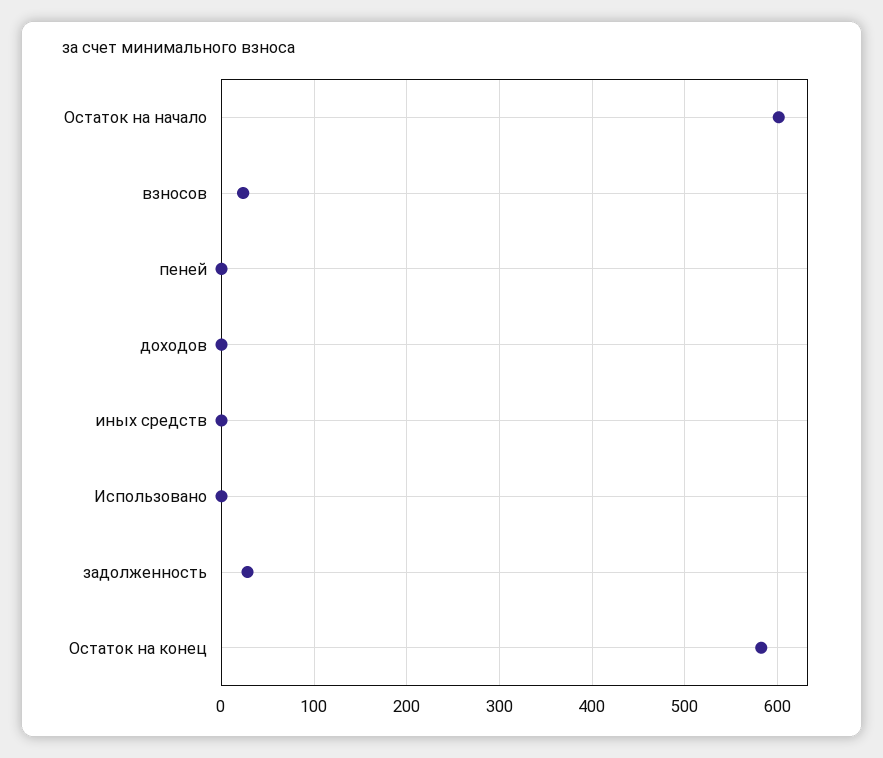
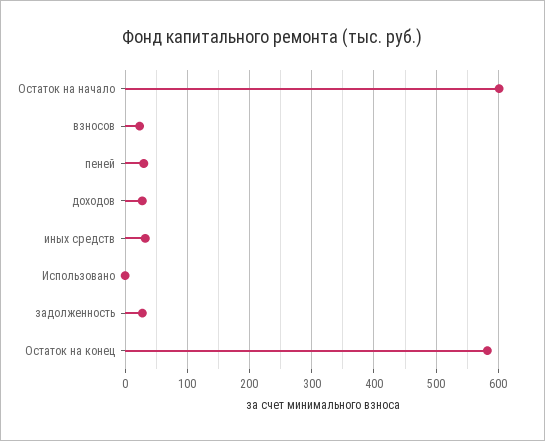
  {
    "Остаток на начало": 600,
    "взносов": 20,
-   "пеней": 0,
+   "пеней": 30,
-   "доходов": 0,
+   "доходов": 30,
-   "иных средств": 0,
+   "иных средств": 30,
    "Использовано": 0,
    "задолженность": 30,
    "Остаток на конец": 580
  }

